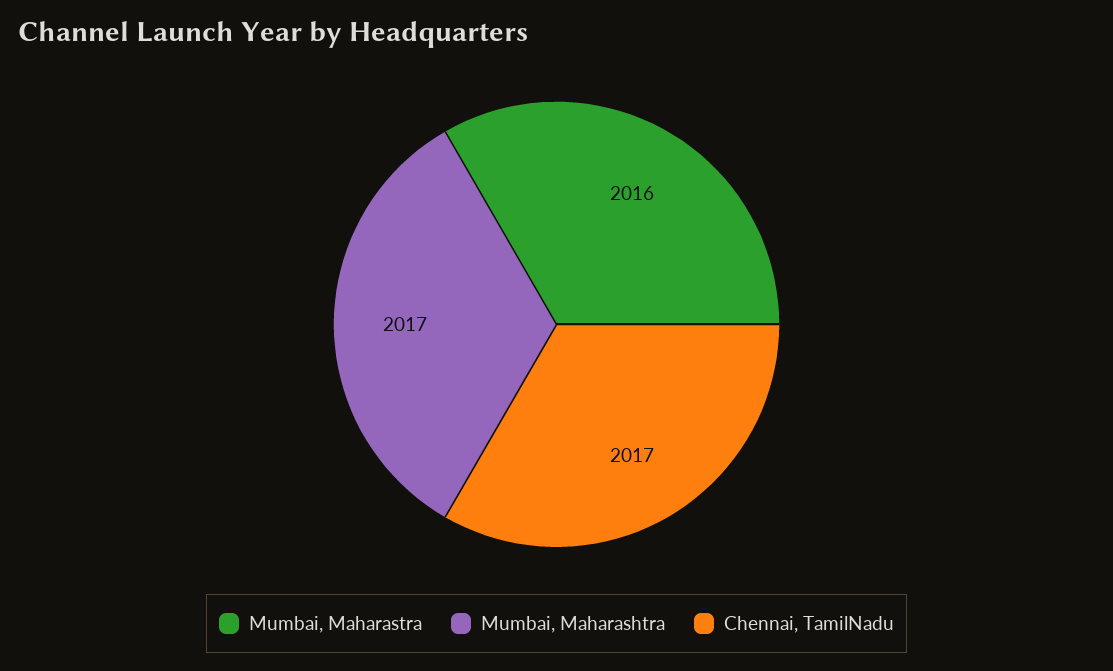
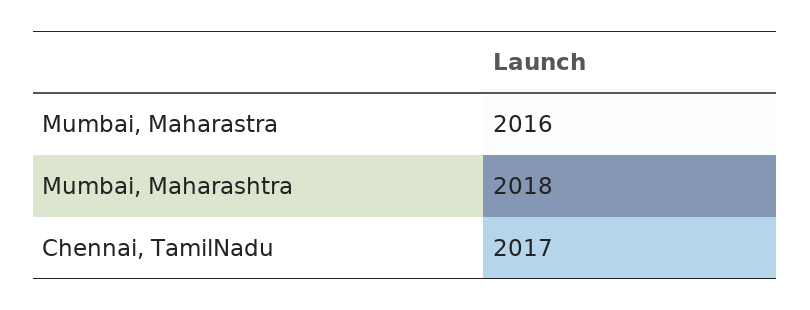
  {
    "Mumbai, Maharastra": 2016,
-   "Mumbai, Maharashtra": 2017,
+   "Mumbai, Maharashtra": 2018,
    "Chennai, TamilNadu": 2017
  }

